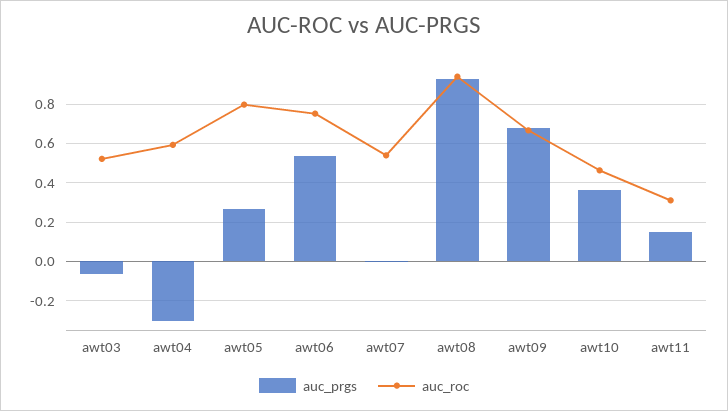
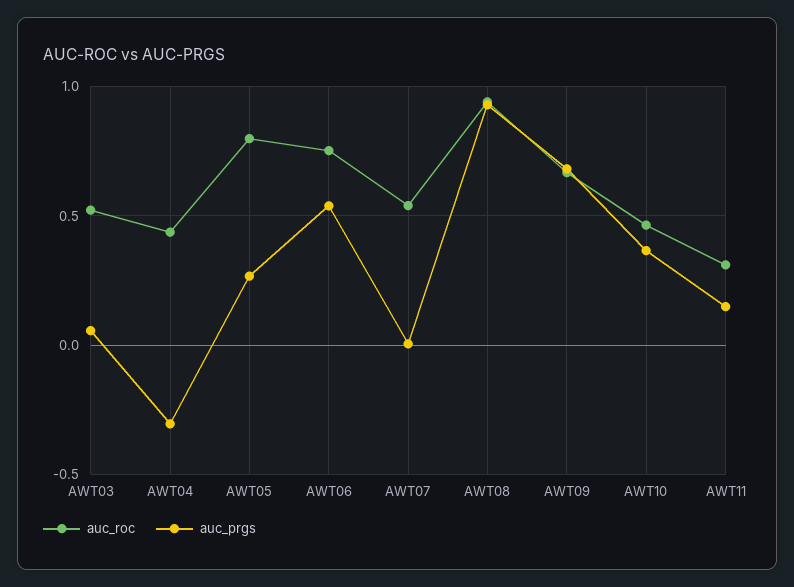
  {
    "auc_prgs": {
-     "awt03": -0.05,
+     "awt03": 0.05,
      "awt04": -0.3,
      "awt05": 0.25,
      "awt06": 0.55,
      "awt07": 0,
      "awt08": 0.95,
      "awt09": 0.7,
      "awt10": 0.35,
      "awt11": 0.15
    },
    "auc_roc": {
      "awt03": 0.5,
-     "awt04": 0.6,
+     "awt04": 0.45,
      "awt05": 0.8,
      "awt06": 0.75,
      "awt07": 0.55,
      "awt08": 0.95,
      "awt09": 0.65,
      "awt10": 0.45,
      "awt11": 0.3
    }
  }

